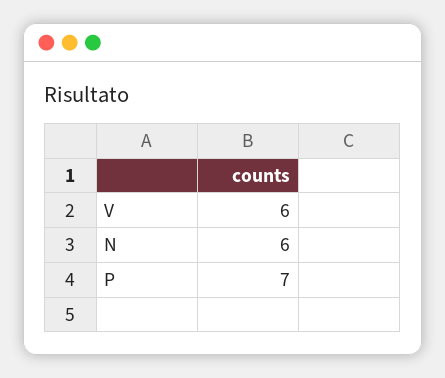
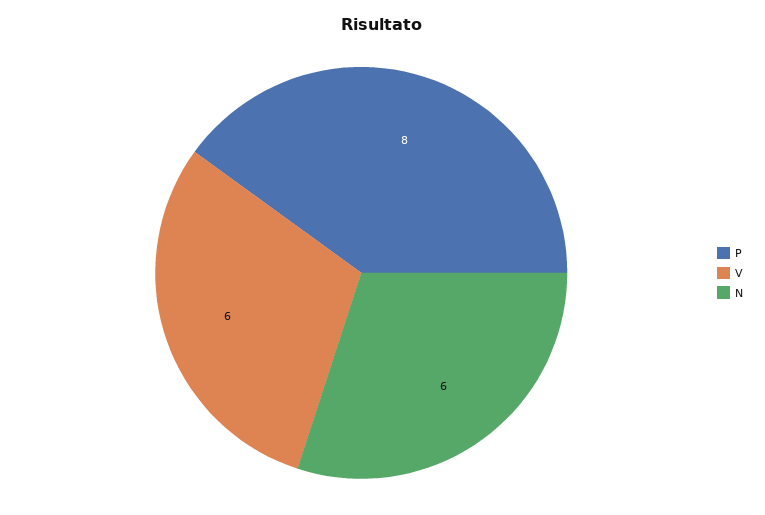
  {
    "V": 6,
    "N": 6,
-   "P": 7
+   "P": 8
  }

